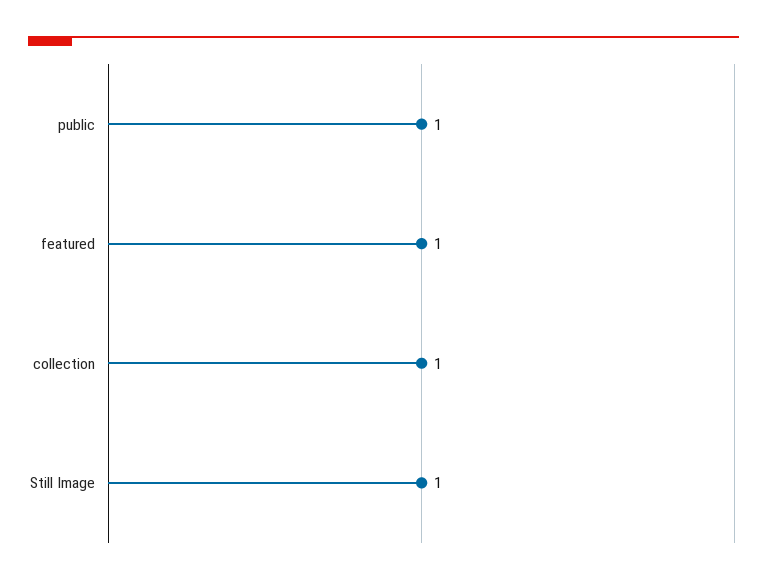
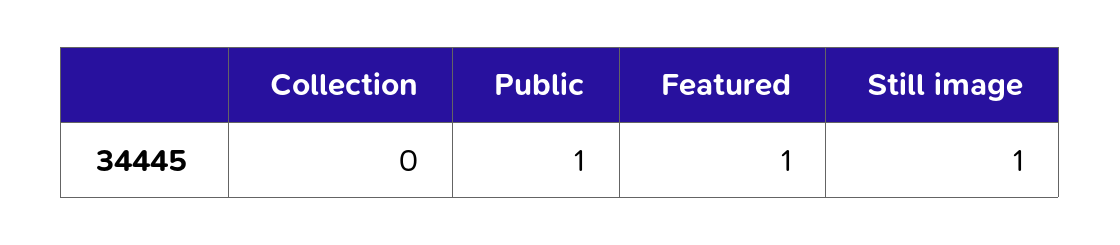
  {
    "public": 1,
    "featured": 1,
-   "collection": 1,
+   "collection": 0,
    "Still Image": 1
  }

